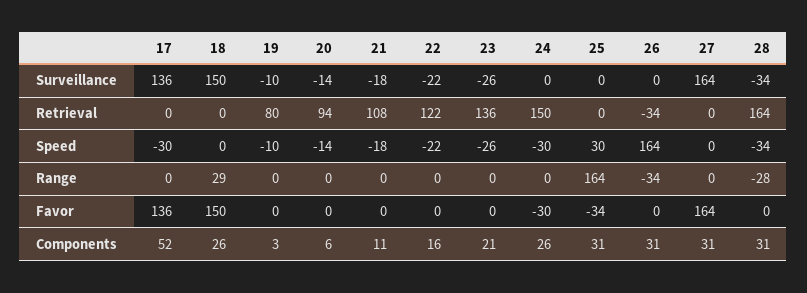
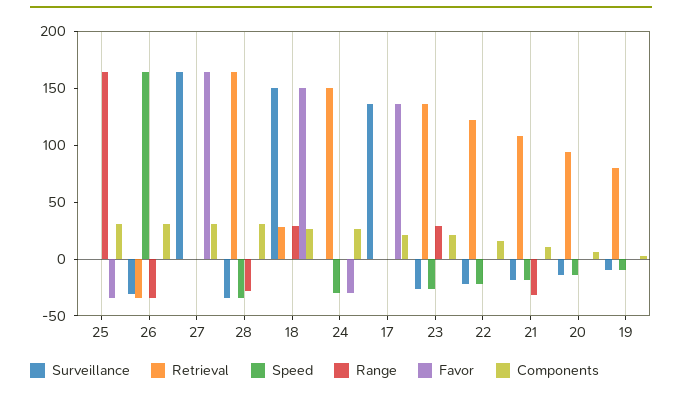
  {
    "Surveillance": {
      "17": 136,
      "18": 150,
      "19": -10,
      "20": -14,
      "21": -18,
      "22": -22,
      "23": -26,
      "24": 0,
      "25": 0,
-     "26": 0,
+     "26": -30,
      "27": 164,
      "28": -34
    },
    "Retrieval": {
      "17": 0,
-     "18": 0,
+     "18": 30,
      "19": 80,
      "20": 94,
      "21": 108,
      "22": 122,
      "23": 136,
      "24": 150,
      "25": 0,
      "26": -34,
      "27": 0,
      "28": 164
    },
    "Speed": {
-     "17": -30,
+     "17": 0,
      "18": 0,
      "19": -10,
      "20": -14,
      "21": -18,
      "22": -22,
      "23": -26,
      "24": -30,
-     "25": 30,
+     "25": 0,
      "26": 164,
      "27": 0,
      "28": -34
    },
    "Range": {
      "17": 0,
      "18": 29,
      "19": 0,
      "20": 0,
-     "21": 0,
+     "21": -30,
      "22": 0,
-     "23": 0,
+     "23": 30,
      "24": 0,
      "25": 164,
      "26": -34,
      "27": 0,
      "28": -28
    },
    "Favor": {
      "17": 136,
      "18": 150,
      "19": 0,
      "20": 0,
      "21": 0,
      "22": 0,
      "23": 0,
      "24": -30,
      "25": -34,
      "26": 0,
      "27": 164,
      "28": 0
    },
    "Components": {
-     "17": 52,
+     "17": 20,
      "18": 26,
      "19": 3,
      "20": 6,
      "21": 11,
      "22": 16,
      "23": 21,
      "24": 26,
      "25": 31,
      "26": 31,
      "27": 31,
      "28": 31
    }
  }

